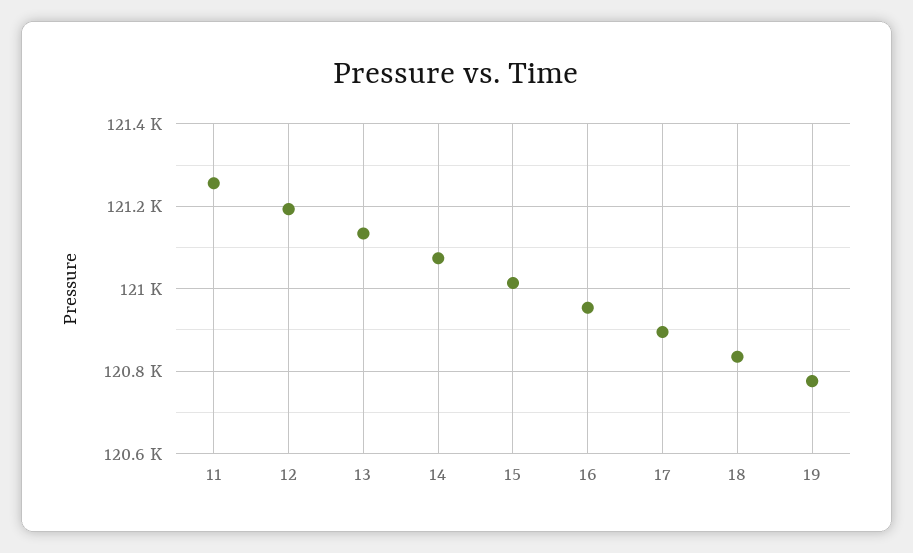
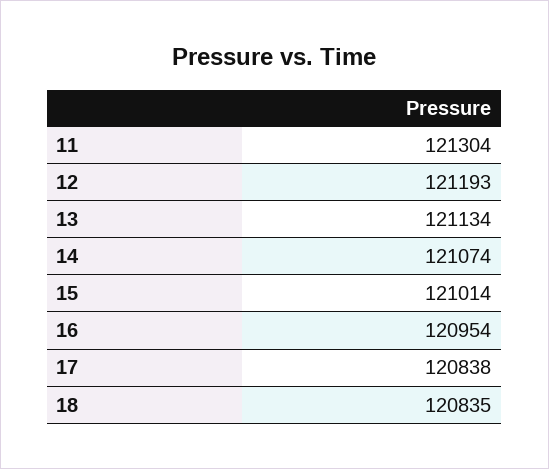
  {
-   "11": 121260,
+   "11": 121304,
    "12": 121193,
    "13": 121134,
    "14": 121074,
    "15": 121014,
    "16": 120954,
-   "17": 120900,
+   "17": 120838,
-   "18": 120835,
+   "18": 120835
-   "19": 120780
  }

